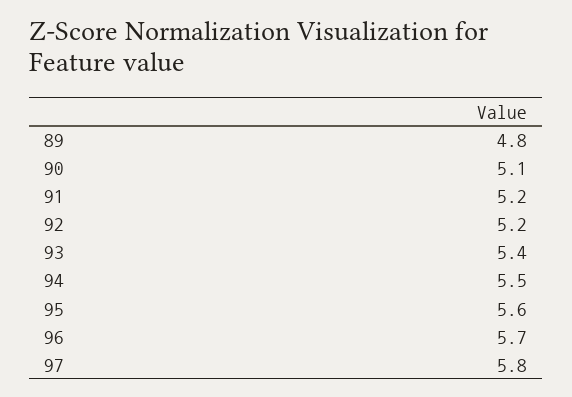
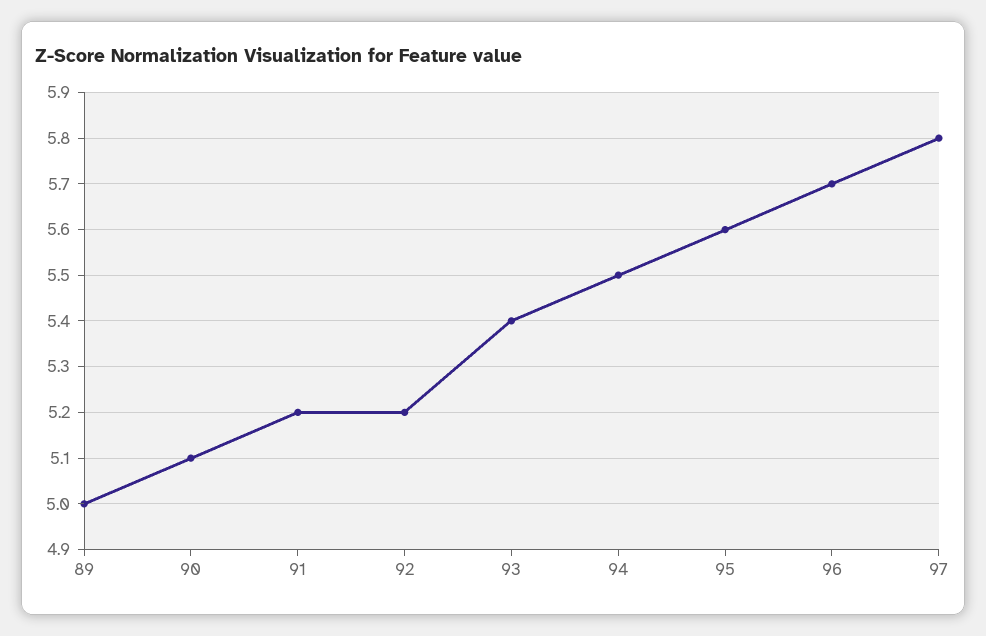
  {
-   "89": 4.8,
+   "89": 5,
    "90": 5.1,
    "91": 5.2,
    "92": 5.2,
    "93": 5.4,
    "94": 5.5,
    "95": 5.6,
    "96": 5.7,
    "97": 5.8
  }

